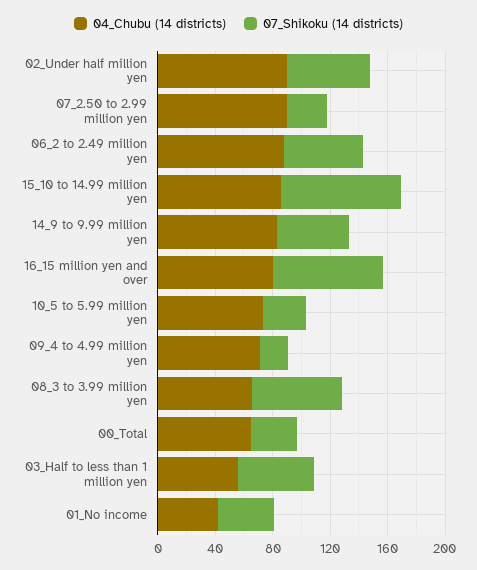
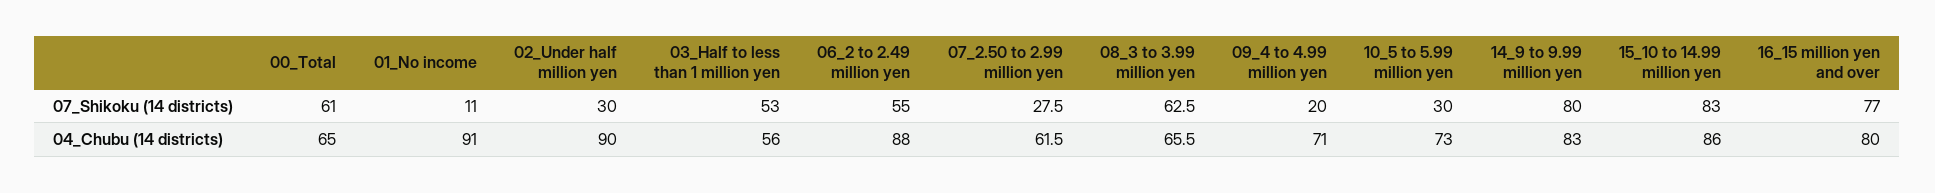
  {
    "04_Chubu (14 districts)": {
      "02_Under half million yen": 90,
-     "07_2.50 to 2.99 million yen": 90,
+     "07_2.50 to 2.99 million yen": 61.5,
      "06_2 to 2.49 million yen": 88,
      "15_10 to 14.99 million yen": 86,
      "14_9 to 9.99 million yen": 83,
      "16_15 million yen and over": 80,
      "10_5 to 5.99 million yen": 73,
      "09_4 to 4.99 million yen": 71,
      "08_3 to 3.99 million yen": 65.5,
      "00_Total": 65,
      "03_Half to less than 1 million yen": 56,
-     "01_No income": 40
+     "01_No income": 91
    },
    "07_Shikoku (14 districts)": {
-     "02_Under half million yen": 60,
+     "02_Under half million yen": 30,
      "07_2.50 to 2.99 million yen": 27.5,
      "06_2 to 2.49 million yen": 55,
      "15_10 to 14.99 million yen": 83,
-     "14_9 to 9.99 million yen": 50,
+     "14_9 to 9.99 million yen": 80,
      "16_15 million yen and over": 77,
      "10_5 to 5.99 million yen": 30,
      "09_4 to 4.99 million yen": 20,
      "08_3 to 3.99 million yen": 62.5,
-     "00_Total": 30,
+     "00_Total": 61,
      "03_Half to less than 1 million yen": 53,
-     "01_No income": 40
+     "01_No income": 11
    }
  }

